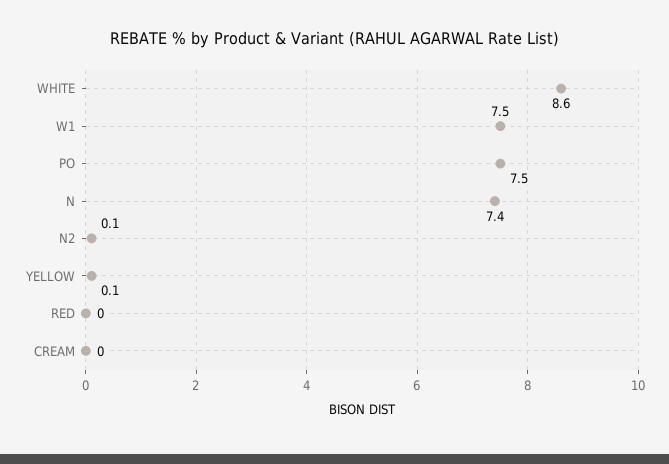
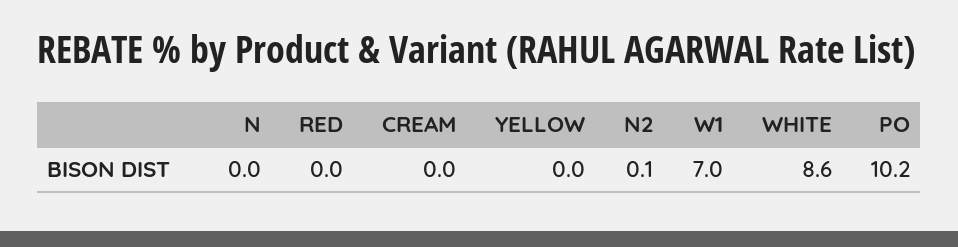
  {
    "WHITE": 8.6,
-   "W1": 7.5,
+   "W1": 7,
-   "PO": 7.5,
+   "PO": 10.2,
-   "N": 7.4,
+   "N": 0,
    "N2": 0.1,
-   "YELLOW": 0.1,
+   "YELLOW": 0,
    "RED": 0,
    "CREAM": 0
  }

